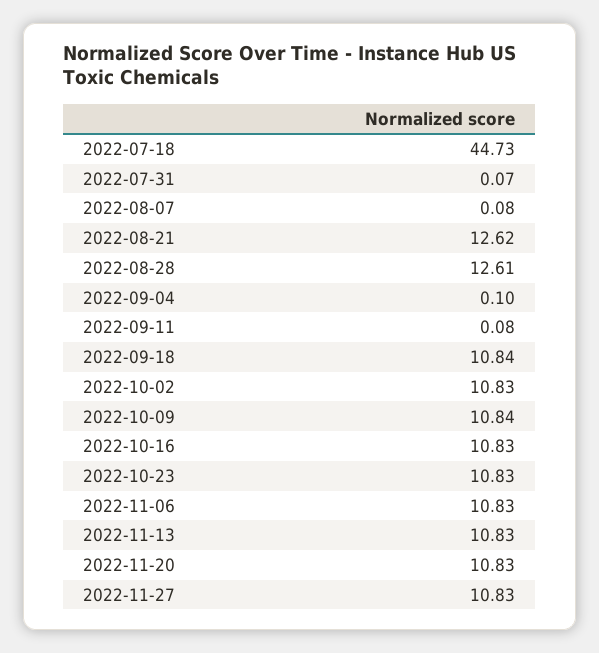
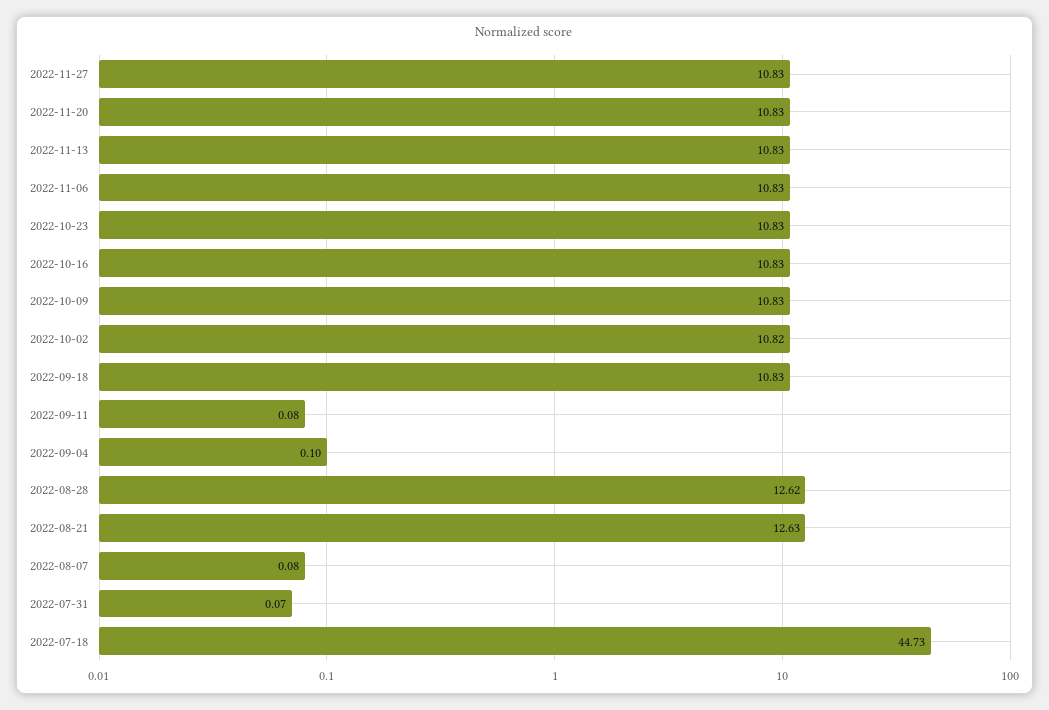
  {
    "2022-07-18": 44.73,
    "2022-07-31": 0.07,
    "2022-08-07": 0.08,
-   "2022-08-21": 12.62,
+   "2022-08-21": 12.63,
-   "2022-08-28": 12.61,
+   "2022-08-28": 12.62,
    "2022-09-04": 0.1,
    "2022-09-11": 0.08,
-   "2022-09-18": 10.84,
+   "2022-09-18": 10.83,
-   "2022-10-02": 10.83,
+   "2022-10-02": 10.82,
-   "2022-10-09": 10.84,
+   "2022-10-09": 10.83,
    "2022-10-16": 10.83,
    "2022-10-23": 10.83,
    "2022-11-06": 10.83,
    "2022-11-13": 10.83,
    "2022-11-20": 10.83,
    "2022-11-27": 10.83
  }

